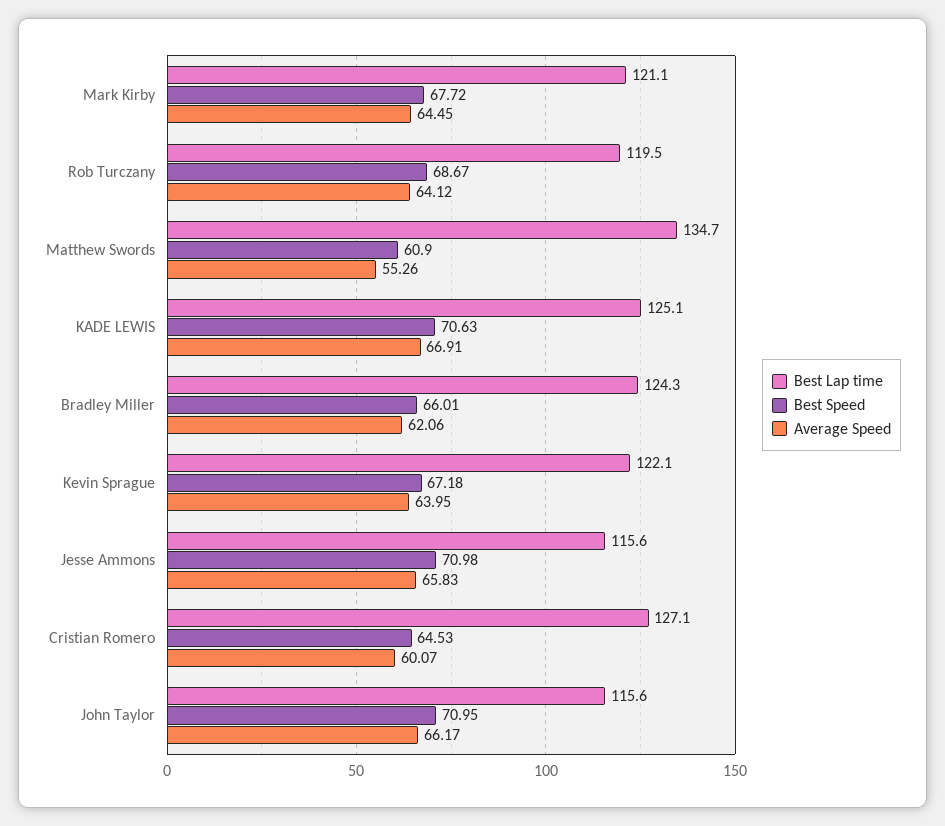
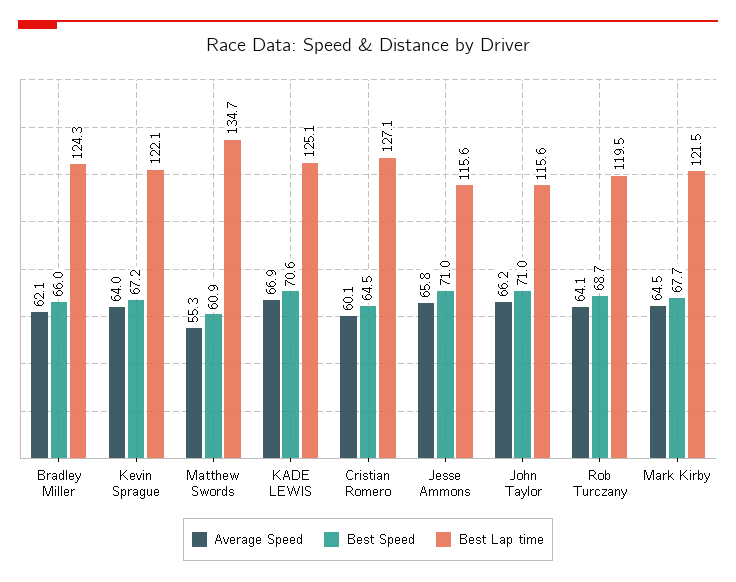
  {
    "Best Lap time": {
-     "Mark Kirby": 121.1,
+     "Mark Kirby": 121.5,
      "Rob Turczany": 119.5,
      "Matthew Swords": 134.7,
      "KADE LEWIS": 125.1,
      "Bradley Miller": 124.3,
      "Kevin Sprague": 122.1,
      "Jesse Ammons": 115.6,
      "Cristian Romero": 127.1,
      "John Taylor": 115.6
    },
    "Best Speed": {
      "Mark Kirby": 67.72,
      "Rob Turczany": 68.67,
      "Matthew Swords": 60.9,
      "KADE LEWIS": 70.63,
      "Bradley Miller": 66.01,
      "Kevin Sprague": 67.18,
      "Jesse Ammons": 70.98,
      "Cristian Romero": 64.53,
      "John Taylor": 70.95
    },
    "Average Speed": {
      "Mark Kirby": 64.45,
      "Rob Turczany": 64.12,
      "Matthew Swords": 55.26,
      "KADE LEWIS": 66.91,
      "Bradley Miller": 62.06,
      "Kevin Sprague": 63.95,
      "Jesse Ammons": 65.83,
      "Cristian Romero": 60.07,
      "John Taylor": 66.17
    }
  }

